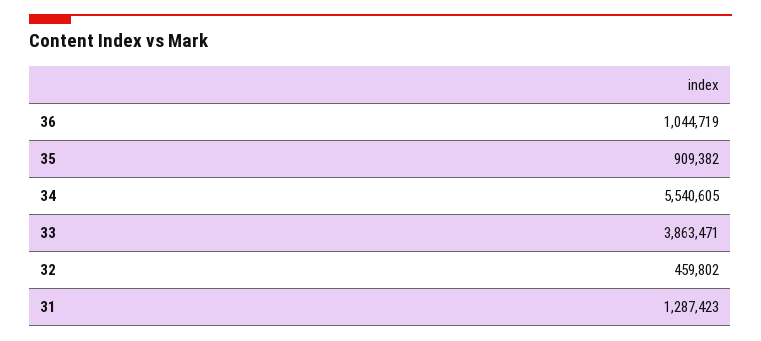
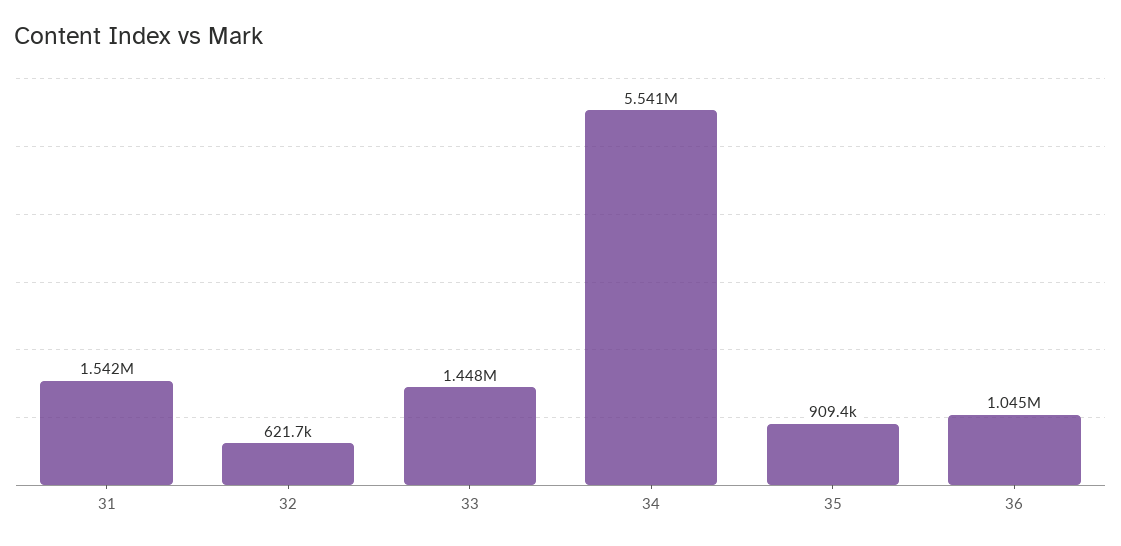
  {
    "36": 1044719,
    "35": 909382,
    "34": 5540605,
-   "33": 3863471,
+   "33": 1448000,
-   "32": 459802,
+   "32": 621700,
-   "31": 1287423
+   "31": 1542000
  }

